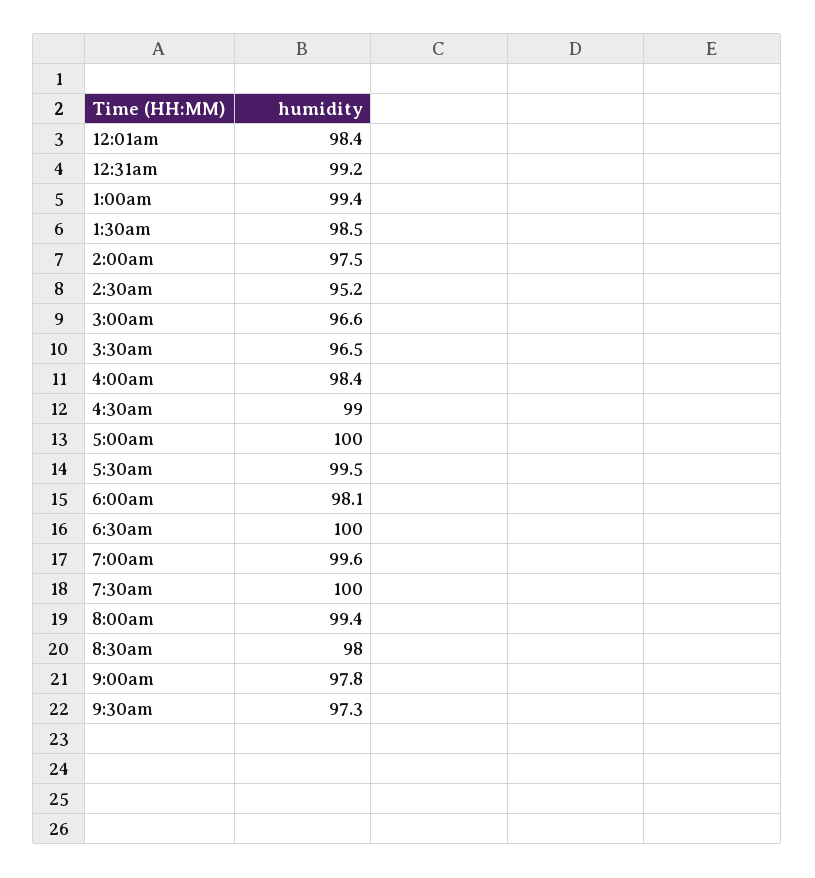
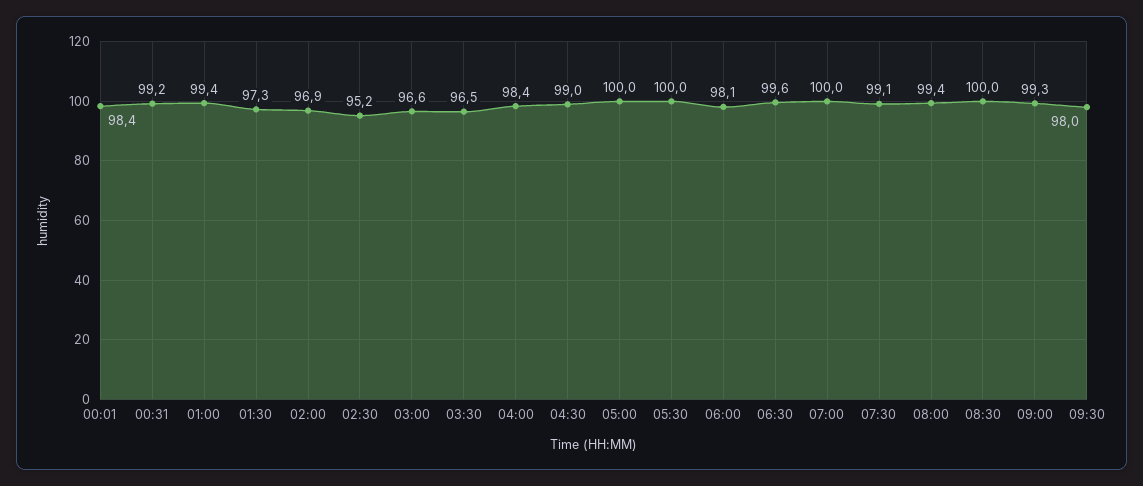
  {
    "12:01am": 98.4,
    "12:31am": 99.2,
    "1:00am": 99.4,
-   "1:30am": 98.5,
+   "1:30am": 97.3,
-   "2:00am": 97.5,
+   "2:00am": 96.9,
    "2:30am": 95.2,
    "3:00am": 96.6,
    "3:30am": 96.5,
    "4:00am": 98.4,
    "4:30am": 99,
    "5:00am": 100,
-   "5:30am": 99.5,
+   "5:30am": 100,
    "6:00am": 98.1,
-   "6:30am": 100,
+   "6:30am": 99.6,
-   "7:00am": 99.6,
+   "7:00am": 100,
-   "7:30am": 100,
+   "7:30am": 99.1,
    "8:00am": 99.4,
-   "8:30am": 98,
+   "8:30am": 100,
-   "9:00am": 97.8,
+   "9:00am": 99.3,
-   "9:30am": 97.3
+   "9:30am": 98
  }

